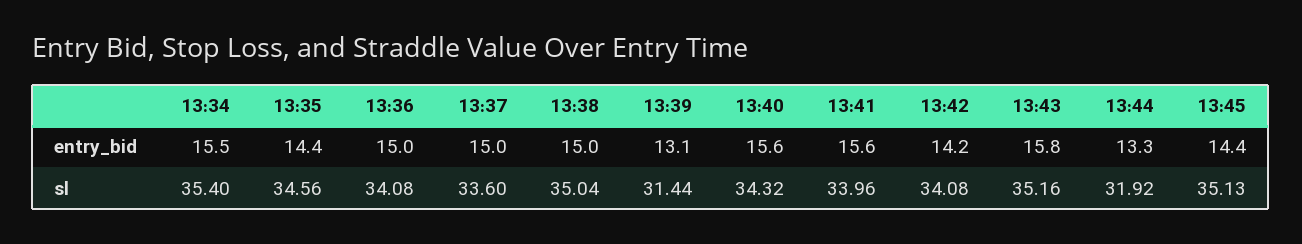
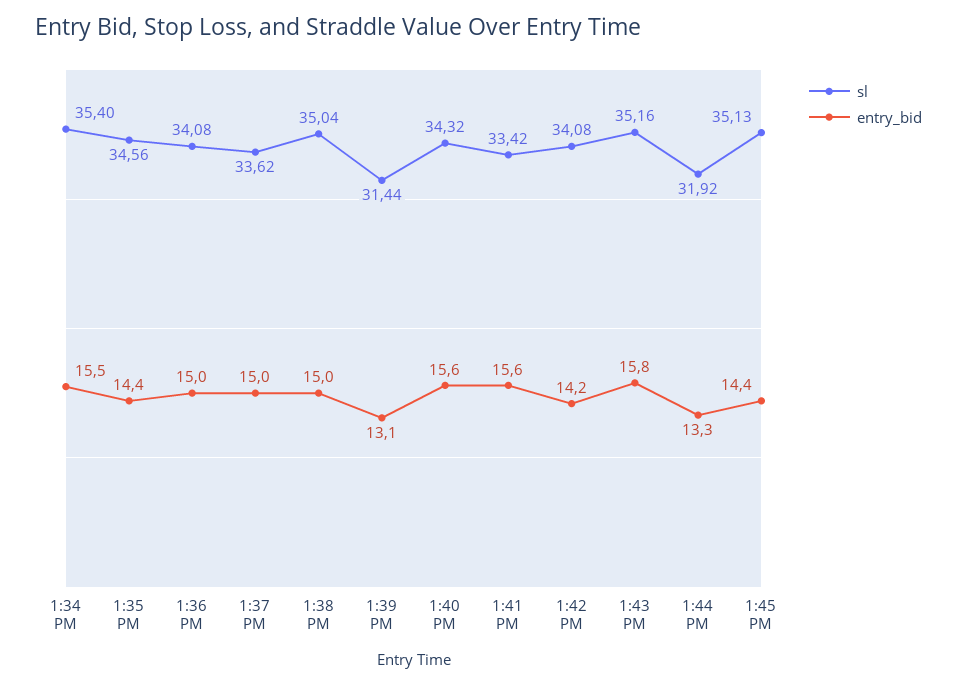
  {
    "entry_bid": {
      "13:34": 15.5,
      "13:35": 14.4,
      "13:36": 15,
      "13:37": 15,
      "13:38": 15,
      "13:39": 13.1,
      "13:40": 15.6,
      "13:41": 15.6,
      "13:42": 14.2,
      "13:43": 15.8,
      "13:44": 13.3,
      "13:45": 14.4
    },
    "sl": {
      "13:34": 35.4,
      "13:35": 34.56,
      "13:36": 34.08,
-     "13:37": 33.6,
+     "13:37": 33.62,
      "13:38": 35.04,
      "13:39": 31.44,
      "13:40": 34.32,
-     "13:41": 33.96,
+     "13:41": 33.42,
      "13:42": 34.08,
      "13:43": 35.16,
      "13:44": 31.92,
      "13:45": 35.13
    }
  }

